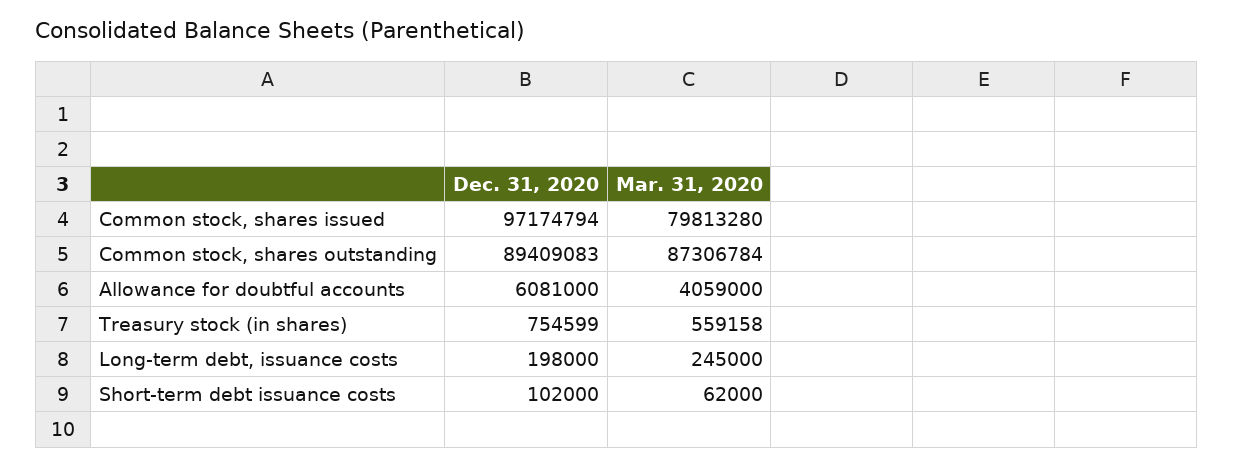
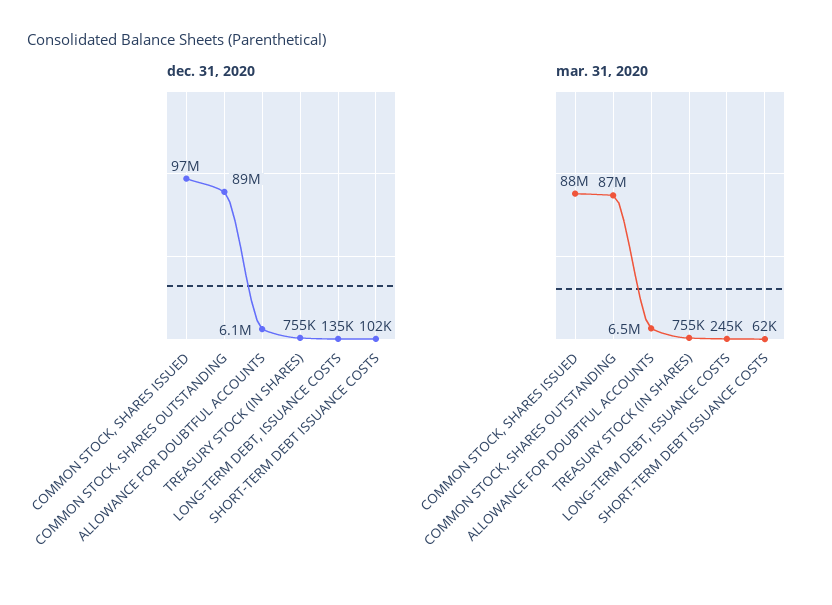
  {
    "Dec. 31, 2020": {
      "Common stock, shares issued": 97174794,
      "Common stock, shares outstanding": 89409083,
      "Allowance for doubtful accounts": 6081000,
      "Treasury stock (in shares)": 754599,
-     "Long-term debt, issuance costs": 198000,
+     "Long-term debt, issuance costs": 135000,
      "Short-term debt issuance costs": 102000
    },
    "Mar. 31, 2020": {
-     "Common stock, shares issued": 79813280,
+     "Common stock, shares issued": 88000000,
      "Common stock, shares outstanding": 87306784,
-     "Allowance for doubtful accounts": 4059000,
+     "Allowance for doubtful accounts": 6500000,
-     "Treasury stock (in shares)": 559158,
+     "Treasury stock (in shares)": 755000,
      "Long-term debt, issuance costs": 245000,
      "Short-term debt issuance costs": 62000
    }
  }

